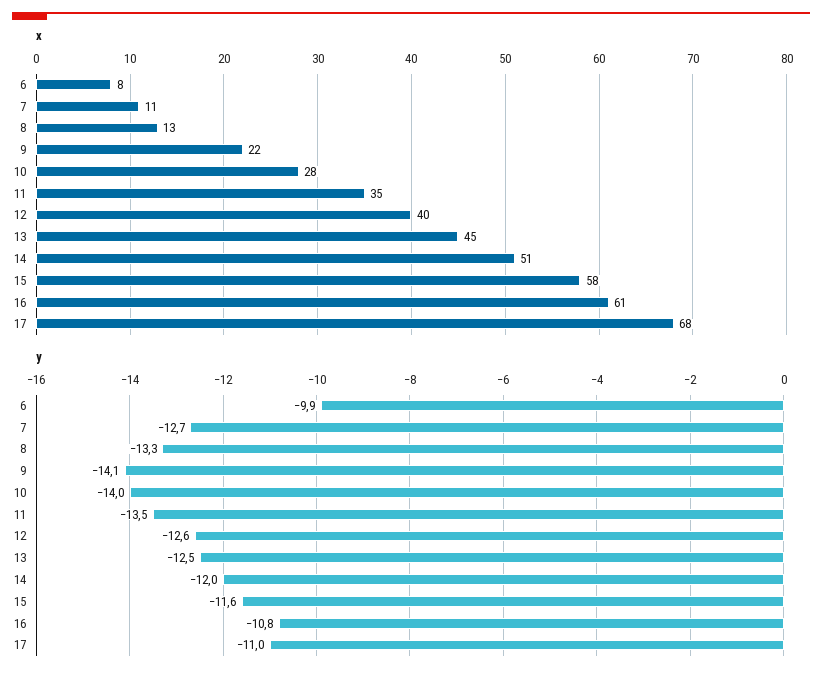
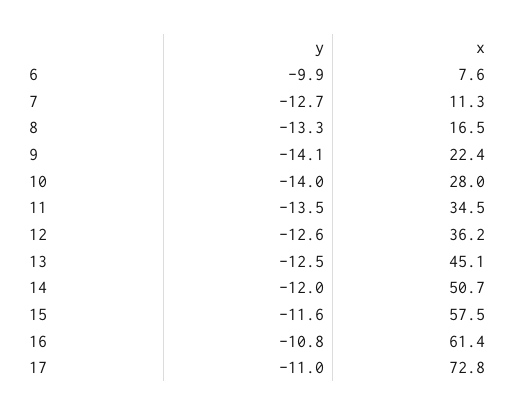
  {
    "x": {
      "6": 7.6,
      "7": 11.3,
-     "8": 13,
+     "8": 16.5,
      "9": 22.4,
      "10": 28,
      "11": 34.5,
-     "12": 40,
+     "12": 36.2,
      "13": 45.1,
      "14": 50.7,
      "15": 57.5,
      "16": 61.4,
-     "17": 68
+     "17": 72.8
    },
    "y": {
      "6": -9.9,
      "7": -12.7,
      "8": -13.3,
      "9": -14.1,
      "10": -14,
      "11": -13.5,
      "12": -12.6,
      "13": -12.5,
      "14": -12,
      "15": -11.6,
      "16": -10.8,
      "17": -11
    }
  }

